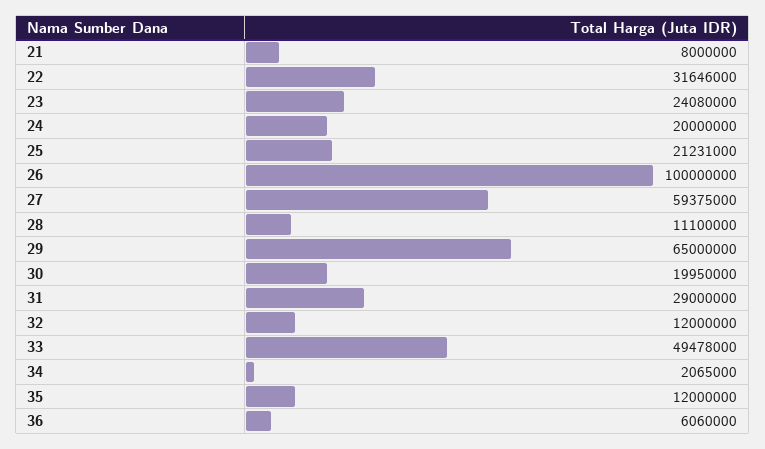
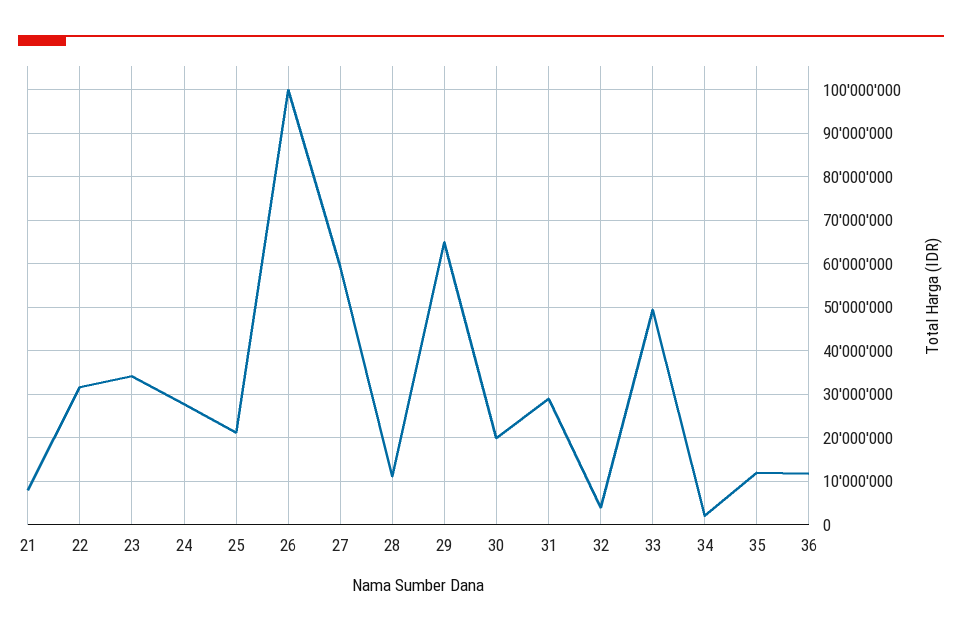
  {
    "21": 8000000,
    "22": 31646000,
-   "23": 24080000,
+   "23": 34000000,
-   "24": 20000000,
+   "24": 28000000,
    "25": 21231000,
    "26": 100000000,
    "27": 59375000,
    "28": 11100000,
    "29": 65000000,
    "30": 19950000,
    "31": 29000000,
-   "32": 12000000,
+   "32": 4000000,
    "33": 49478000,
    "34": 2065000,
    "35": 12000000,
-   "36": 6060000
+   "36": 12000000
  }

